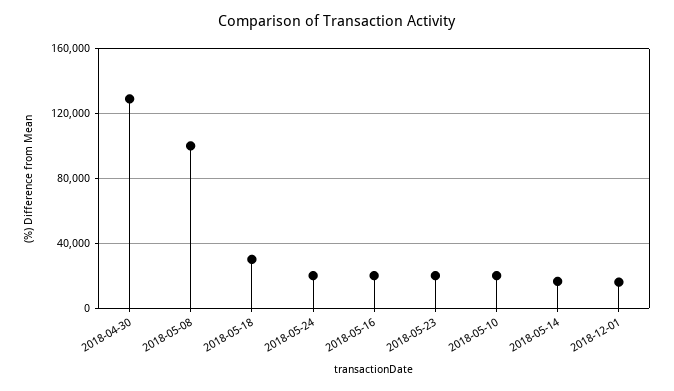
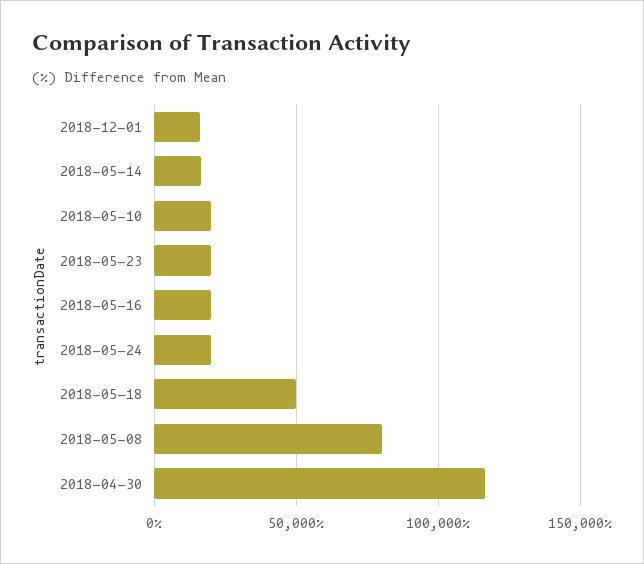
  {
-   "2018-04-30": 130000,
+   "2018-04-30": 115000,
-   "2018-05-08": 100000,
+   "2018-05-08": 80000,
-   "2018-05-18": 30000,
+   "2018-05-18": 50000,
    "2018-05-24": 20000,
    "2018-05-16": 20000,
    "2018-05-23": 20000,
    "2018-05-10": 20000,
    "2018-05-14": 15000,
    "2018-12-01": 15000
  }

